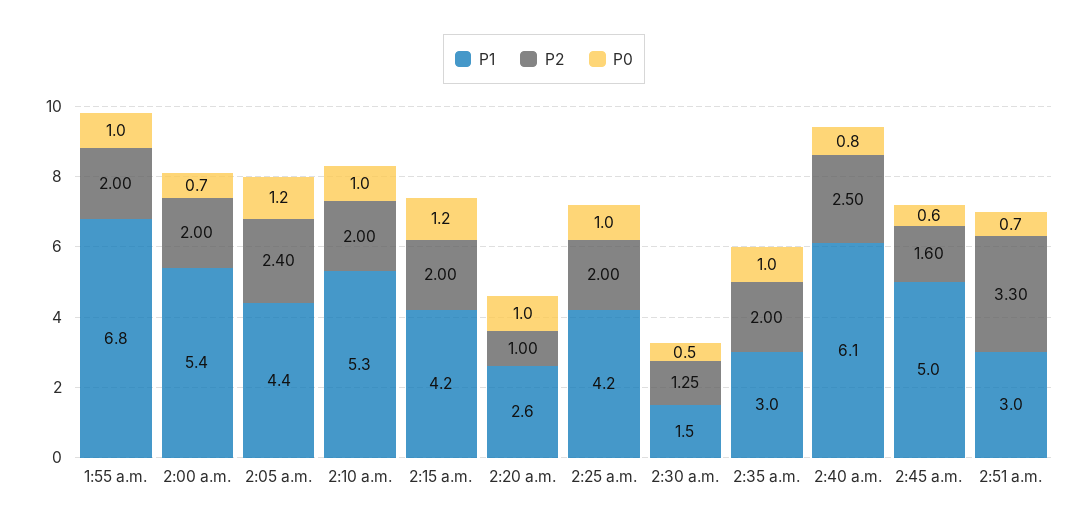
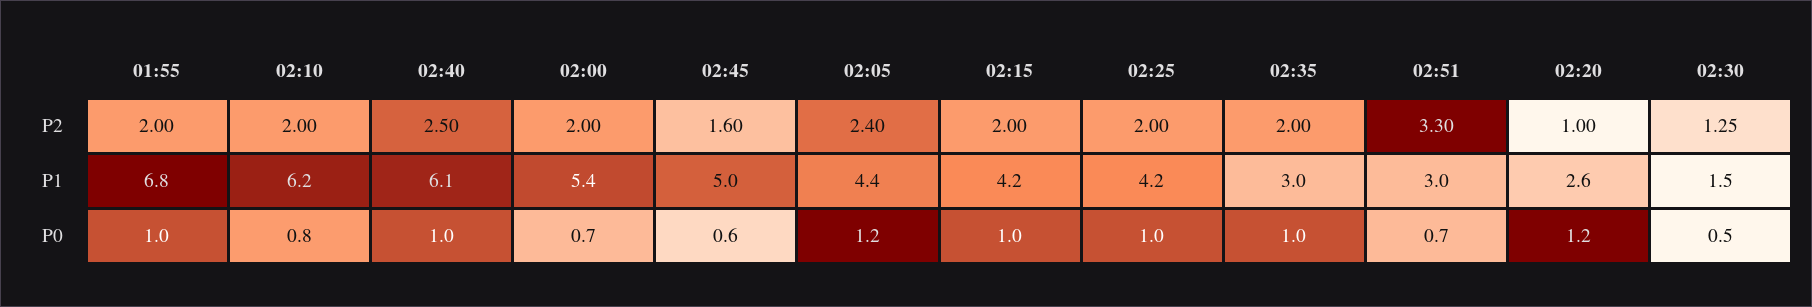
  {
    "P1": {
      "1:55 a.m.": 6.8,
      "2:00 a.m.": 5.4,
      "2:05 a.m.": 4.4,
-     "2:10 a.m.": 5.3,
+     "2:10 a.m.": 6.2,
      "2:15 a.m.": 4.2,
      "2:20 a.m.": 2.6,
      "2:25 a.m.": 4.2,
      "2:30 a.m.": 1.5,
      "2:35 a.m.": 3,
      "2:40 a.m.": 6.1,
      "2:45 a.m.": 5,
      "2:51 a.m.": 3
    },
    "P2": {
      "1:55 a.m.": 2,
      "2:00 a.m.": 2,
      "2:05 a.m.": 2.4,
      "2:10 a.m.": 2,
      "2:15 a.m.": 2,
      "2:20 a.m.": 1,
      "2:25 a.m.": 2,
      "2:30 a.m.": 1.25,
      "2:35 a.m.": 2,
      "2:40 a.m.": 2.5,
      "2:45 a.m.": 1.6,
      "2:51 a.m.": 3.3
    },
    "P0": {
      "1:55 a.m.": 1,
      "2:00 a.m.": 0.7,
      "2:05 a.m.": 1.2,
-     "2:10 a.m.": 1,
+     "2:10 a.m.": 0.8,
-     "2:15 a.m.": 1.2,
+     "2:15 a.m.": 1,
-     "2:20 a.m.": 1,
+     "2:20 a.m.": 1.2,
      "2:25 a.m.": 1,
      "2:30 a.m.": 0.5,
      "2:35 a.m.": 1,
-     "2:40 a.m.": 0.8,
+     "2:40 a.m.": 1,
      "2:45 a.m.": 0.6,
      "2:51 a.m.": 0.7
    }
  }

